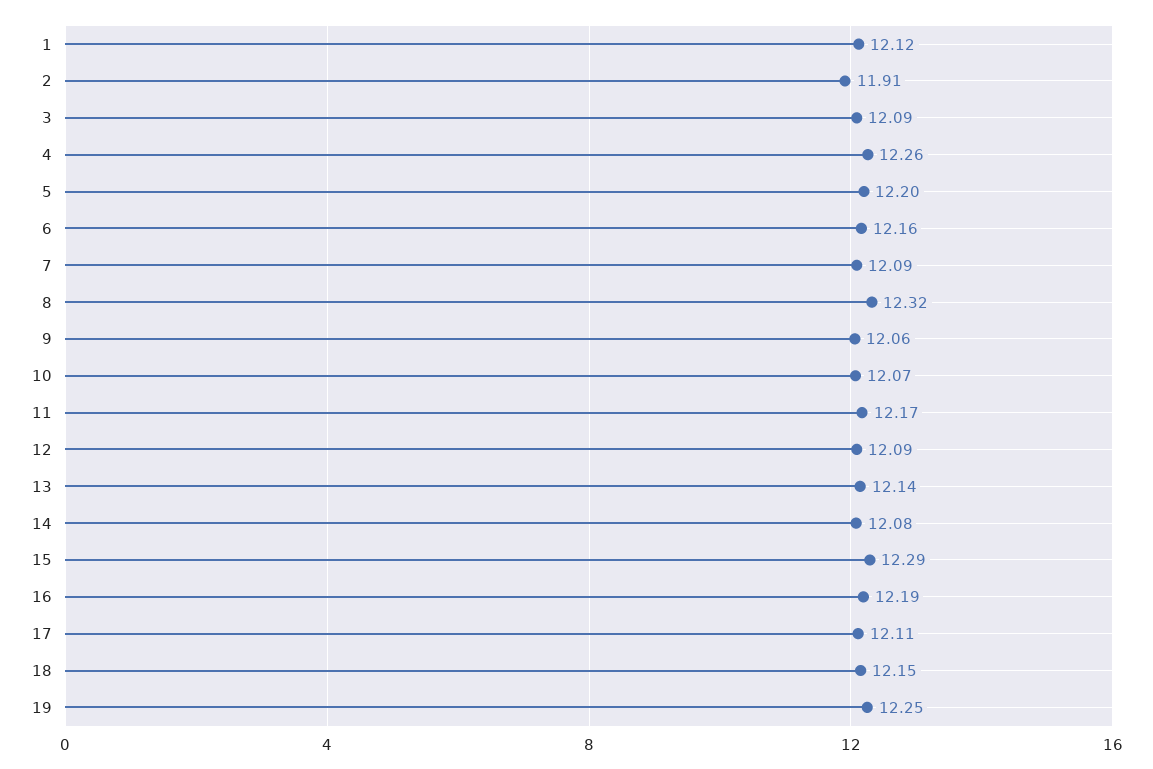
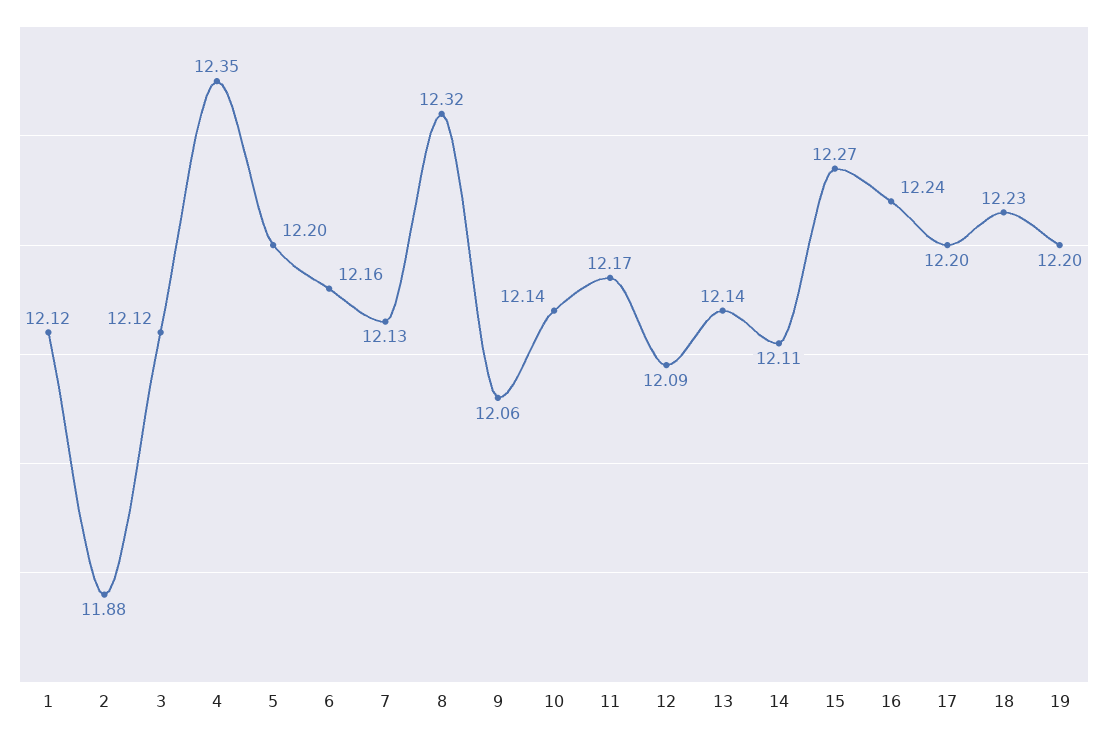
  {
    "1": 12.12,
-   "2": 11.91,
+   "2": 11.88,
-   "3": 12.09,
+   "3": 12.12,
-   "4": 12.26,
+   "4": 12.35,
    "5": 12.2,
    "6": 12.16,
-   "7": 12.09,
+   "7": 12.13,
    "8": 12.32,
    "9": 12.06,
-   "10": 12.07,
+   "10": 12.14,
    "11": 12.17,
    "12": 12.09,
    "13": 12.14,
-   "14": 12.08,
+   "14": 12.11,
-   "15": 12.29,
+   "15": 12.27,
-   "16": 12.19,
+   "16": 12.24,
-   "17": 12.11,
+   "17": 12.2,
-   "18": 12.15,
+   "18": 12.23,
-   "19": 12.25
+   "19": 12.2
  }

